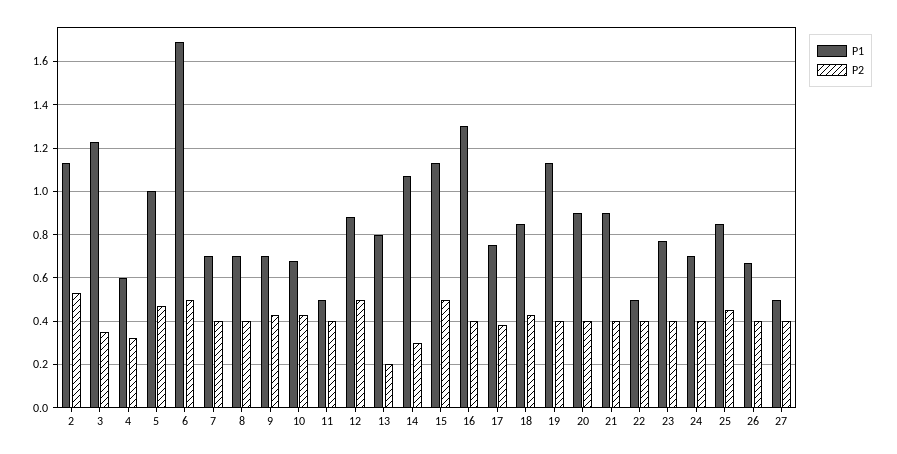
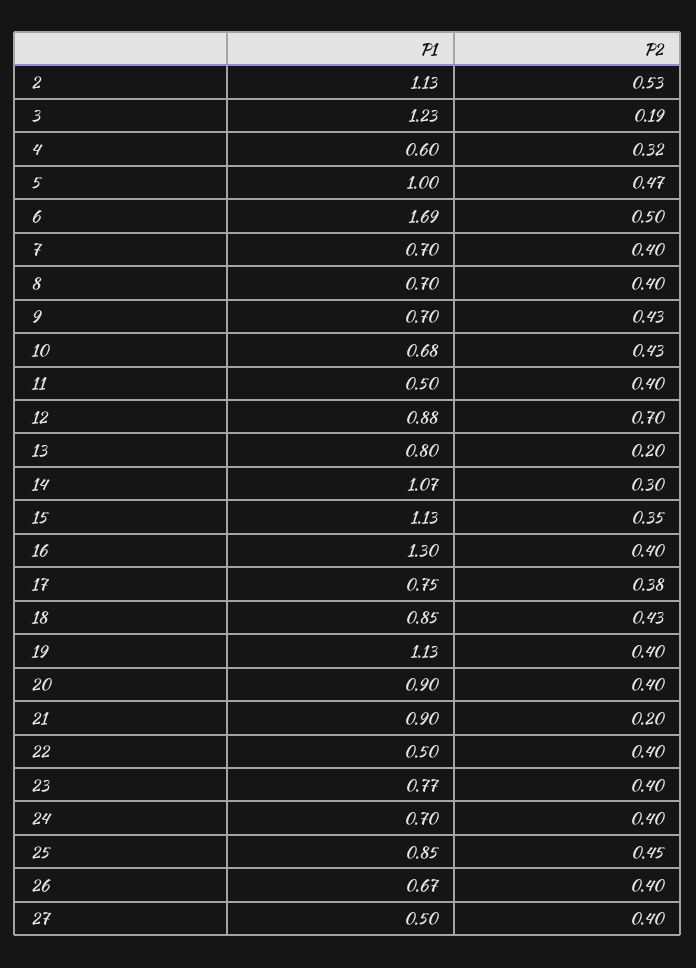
  {
    "P1": {
      "2": 1.13,
      "3": 1.23,
      "4": 0.6,
      "5": 1,
      "6": 1.69,
      "7": 0.7,
      "8": 0.7,
      "9": 0.7,
      "10": 0.68,
      "11": 0.5,
      "12": 0.88,
      "13": 0.8,
      "14": 1.07,
      "15": 1.13,
      "16": 1.3,
      "17": 0.75,
      "18": 0.85,
      "19": 1.13,
      "20": 0.9,
      "21": 0.9,
      "22": 0.5,
      "23": 0.77,
      "24": 0.7,
      "25": 0.85,
      "26": 0.67,
      "27": 0.5
    },
    "P2": {
      "2": 0.53,
-     "3": 0.35,
+     "3": 0.19,
      "4": 0.32,
      "5": 0.47,
      "6": 0.5,
      "7": 0.4,
      "8": 0.4,
      "9": 0.43,
      "10": 0.43,
      "11": 0.4,
-     "12": 0.5,
+     "12": 0.7,
      "13": 0.2,
      "14": 0.3,
-     "15": 0.5,
+     "15": 0.35,
      "16": 0.4,
      "17": 0.38,
      "18": 0.43,
      "19": 0.4,
      "20": 0.4,
-     "21": 0.4,
+     "21": 0.2,
      "22": 0.4,
      "23": 0.4,
      "24": 0.4,
      "25": 0.45,
      "26": 0.4,
      "27": 0.4
    }
  }

